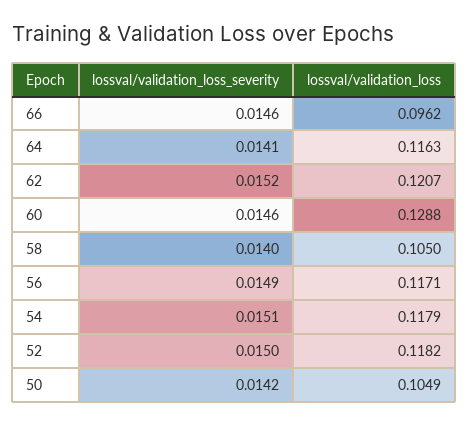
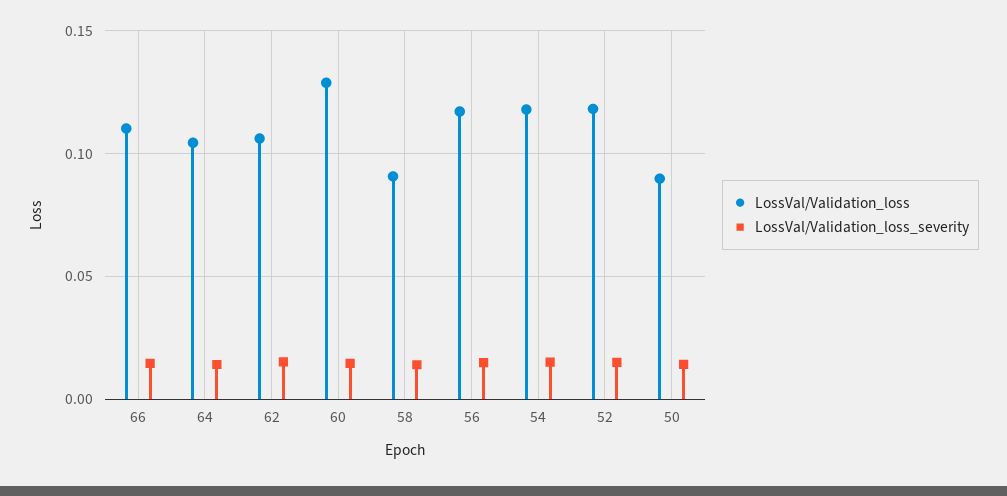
  {
    "lossval/validation_loss_severity": {
      "66": 0.0146,
      "64": 0.0141,
      "62": 0.0152,
      "60": 0.0146,
      "58": 0.014,
      "56": 0.0149,
      "54": 0.0151,
      "52": 0.015,
      "50": 0.0142
    },
    "lossval/validation_loss": {
-     "66": 0.0962,
+     "66": 0.11,
-     "64": 0.1163,
+     "64": 0.105,
-     "62": 0.1207,
+     "62": 0.105,
      "60": 0.1288,
-     "58": 0.105,
+     "58": 0.09,
      "56": 0.1171,
      "54": 0.1179,
      "52": 0.1182,
-     "50": 0.1049
+     "50": 0.09
    }
  }

